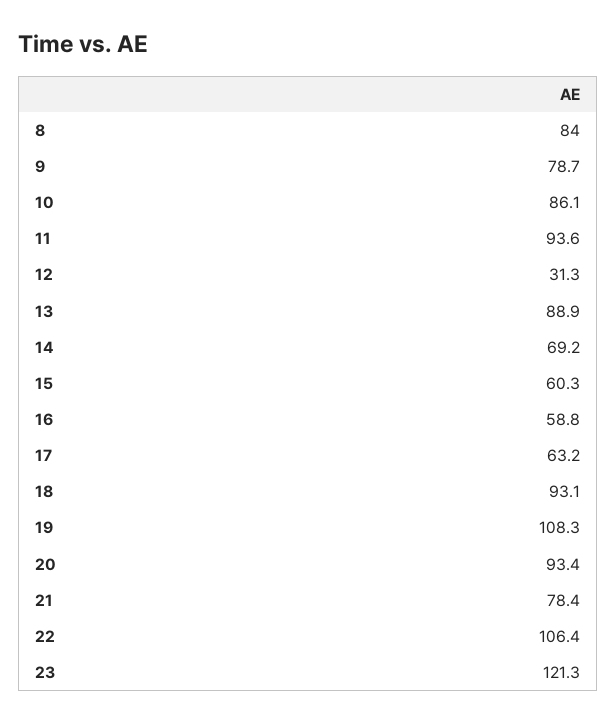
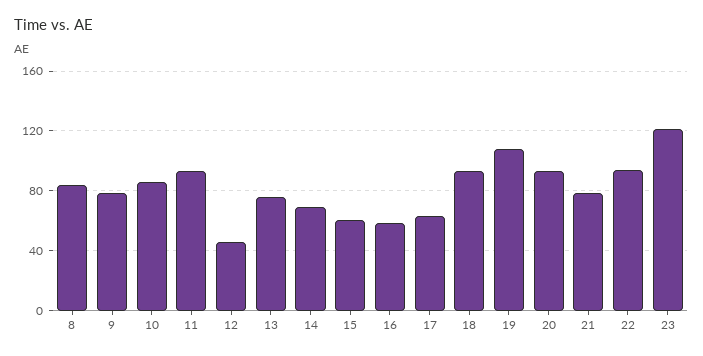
  {
    "8": 84,
    "9": 78.7,
    "10": 86.1,
    "11": 93.6,
-   "12": 31.3,
+   "12": 45,
-   "13": 88.9,
+   "13": 75,
    "14": 69.2,
    "15": 60.3,
    "16": 58.8,
    "17": 63.2,
    "18": 93.1,
    "19": 108.3,
    "20": 93.4,
    "21": 78.4,
-   "22": 106.4,
+   "22": 95,
    "23": 121.3
  }

